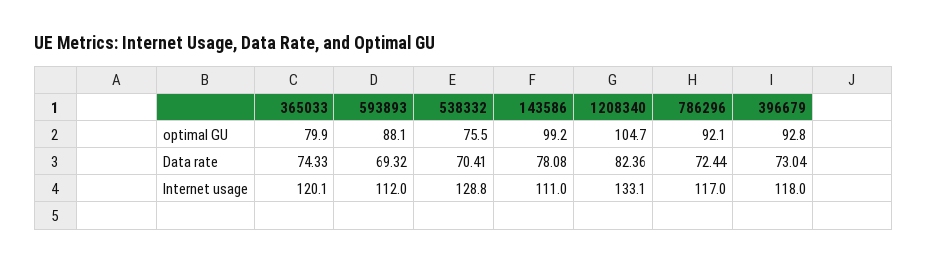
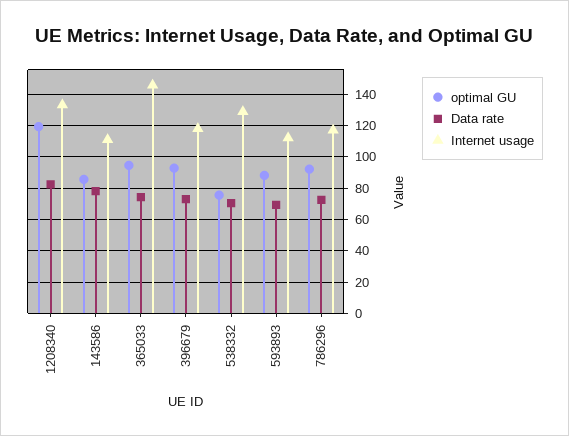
  {
    "optimal GU": {
-     "365033": 79.9,
+     "365033": 95,
      "593893": 88.1,
      "538332": 75.5,
-     "143586": 99.2,
+     "143586": 85,
-     "1208340": 104.7,
+     "1208340": 120,
      "786296": 92.1,
      "396679": 92.8
    },
    "Data rate": {
      "365033": 74.33,
      "593893": 69.32,
      "538332": 70.41,
      "143586": 78.08,
      "1208340": 82.36,
      "786296": 72.44,
      "396679": 73.04
    },
    "Internet usage": {
-     "365033": 120.1,
+     "365033": 145,
      "593893": 112,
      "538332": 128.8,
      "143586": 111,
      "1208340": 133.1,
      "786296": 117,
      "396679": 118
    }
  }

